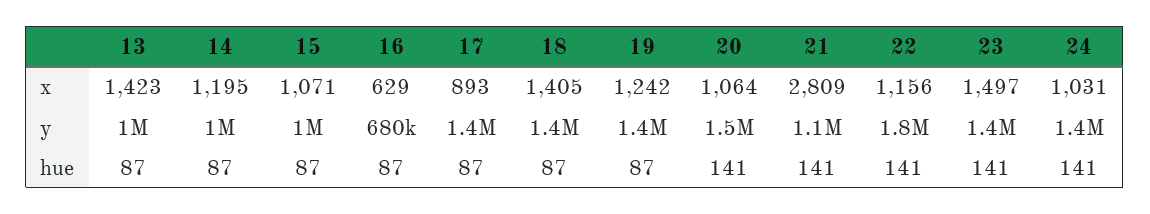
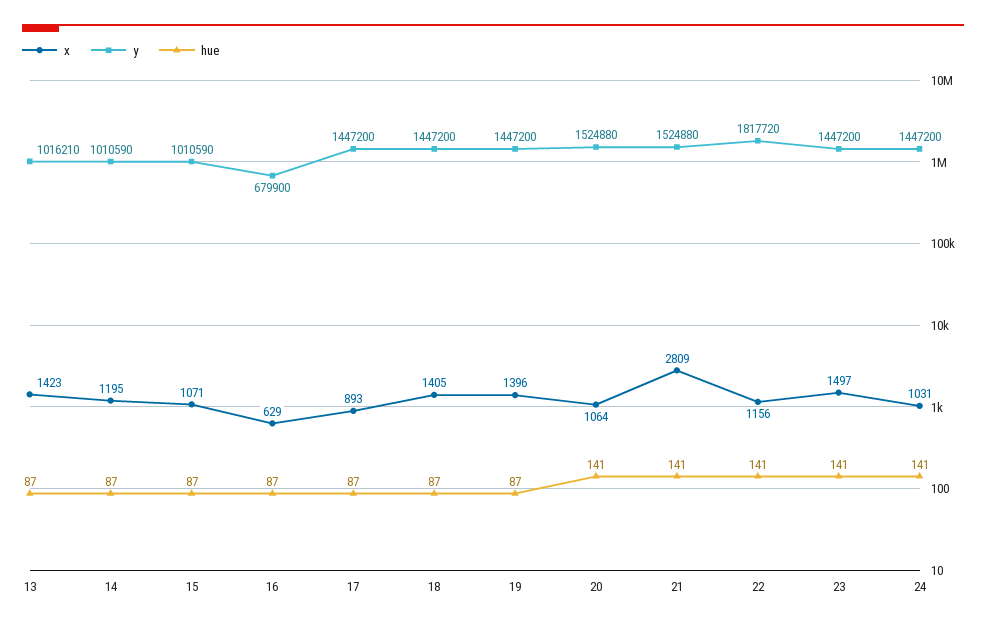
  {
    "x": {
      "13": 1423,
      "14": 1195,
      "15": 1071,
      "16": 629,
      "17": 893,
      "18": 1405,
-     "19": 1242,
+     "19": 1396,
      "20": 1064,
      "21": 2809,
      "22": 1156,
      "23": 1497,
      "24": 1031
    },
    "y": {
      "13": 1016210,
      "14": 1010590,
      "15": 1010590,
      "16": 679900,
      "17": 1447200,
      "18": 1447200,
      "19": 1447200,
      "20": 1524880,
-     "21": 1100000,
+     "21": 1524880,
      "22": 1817720,
      "23": 1447200,
      "24": 1447200
    },
    "hue": {
      "13": 87,
      "14": 87,
      "15": 87,
      "16": 87,
      "17": 87,
      "18": 87,
      "19": 87,
      "20": 141,
      "21": 141,
      "22": 141,
      "23": 141,
      "24": 141
    }
  }

